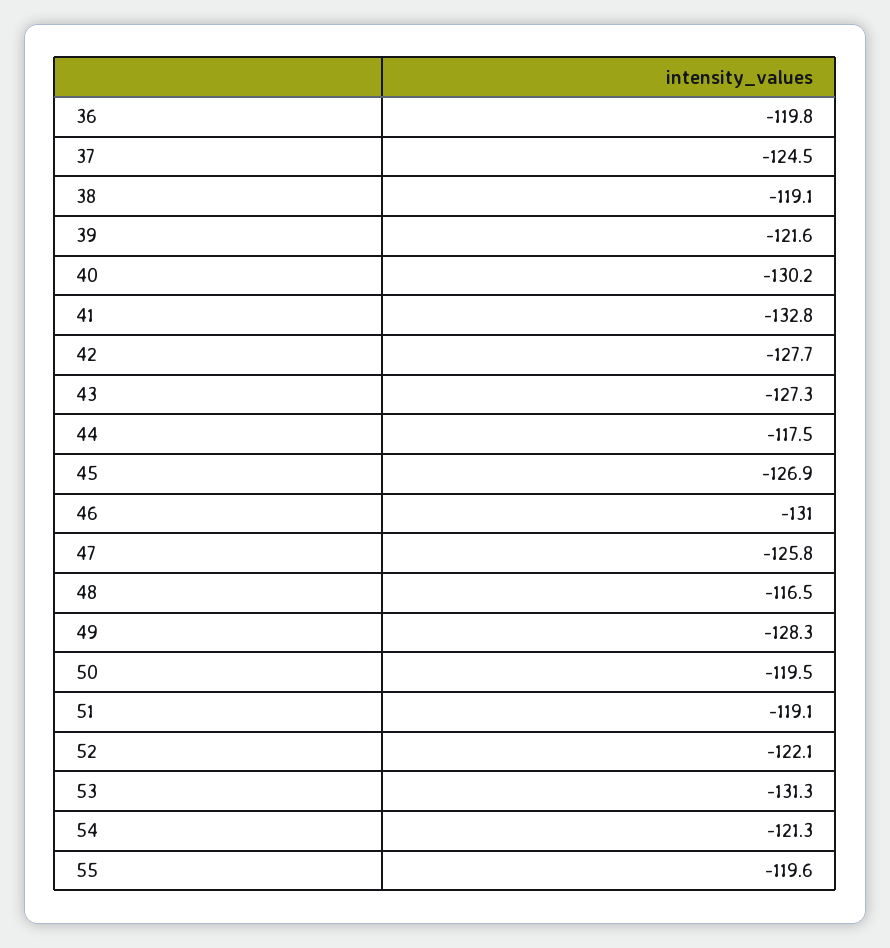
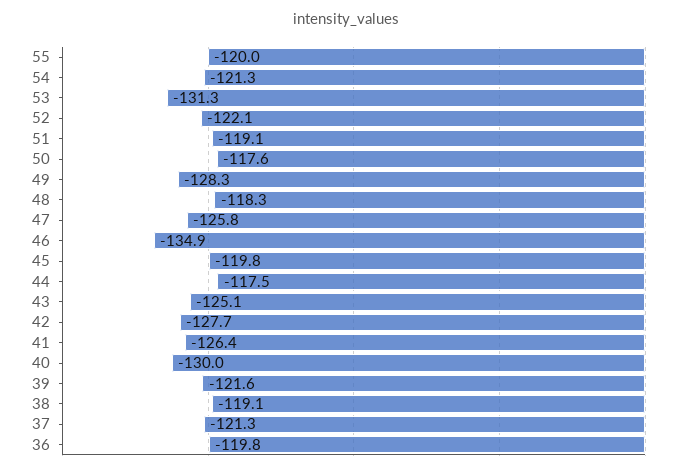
  {
    "36": -119.8,
-   "37": -124.5,
+   "37": -121.3,
    "38": -119.1,
    "39": -121.6,
-   "40": -130.2,
+   "40": -130,
-   "41": -132.8,
+   "41": -126.4,
    "42": -127.7,
-   "43": -127.3,
+   "43": -125.1,
    "44": -117.5,
-   "45": -126.9,
+   "45": -119.8,
-   "46": -131,
+   "46": -134.9,
    "47": -125.8,
-   "48": -116.5,
+   "48": -118.3,
    "49": -128.3,
-   "50": -119.5,
+   "50": -117.6,
    "51": -119.1,
    "52": -122.1,
    "53": -131.3,
    "54": -121.3,
-   "55": -119.6
+   "55": -120
  }

